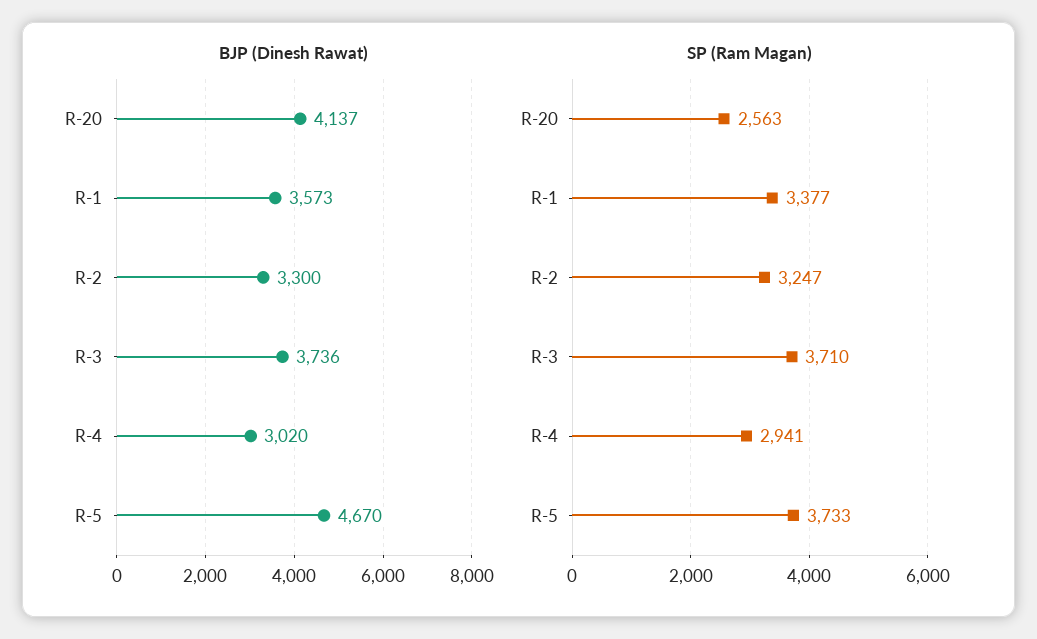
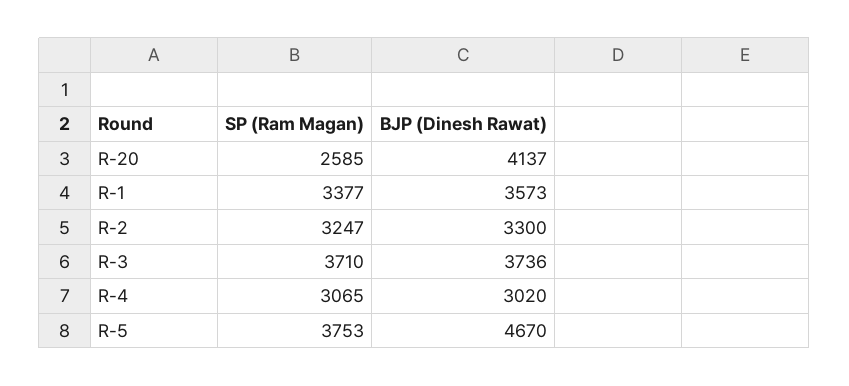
  {
    "BJP (Dinesh Rawat)": {
      "R-20": 4137,
      "R-1": 3573,
      "R-2": 3300,
      "R-3": 3736,
      "R-4": 3020,
      "R-5": 4670
    },
    "SP (Ram Magan)": {
-     "R-20": 2563,
+     "R-20": 2585,
      "R-1": 3377,
      "R-2": 3247,
      "R-3": 3710,
-     "R-4": 2941,
+     "R-4": 3065,
-     "R-5": 3733
+     "R-5": 3753
    }
  }

